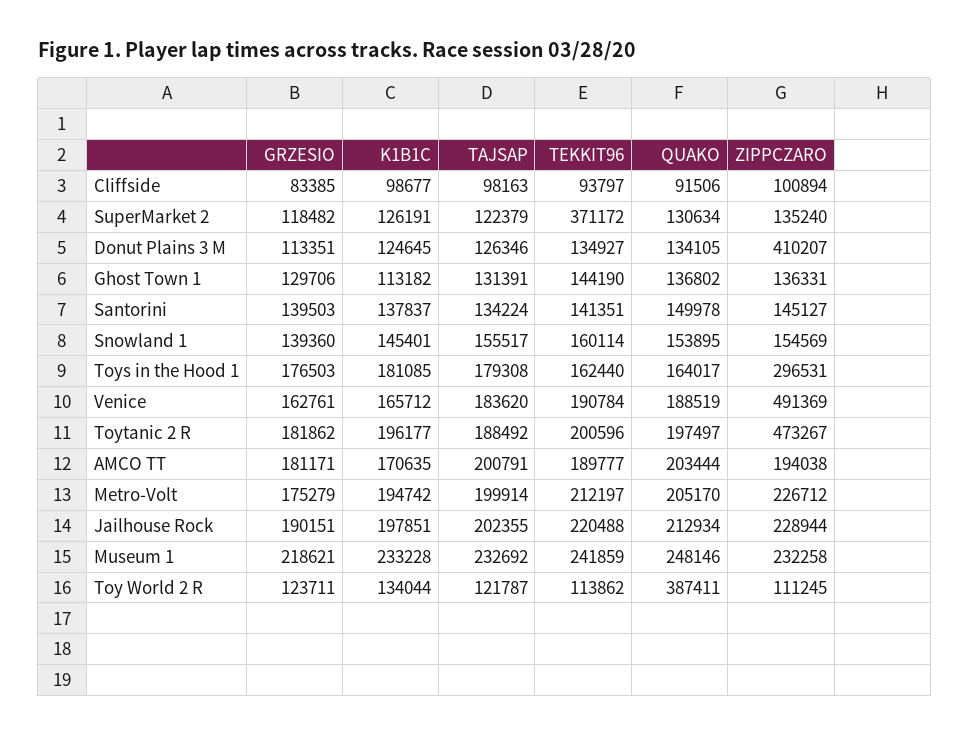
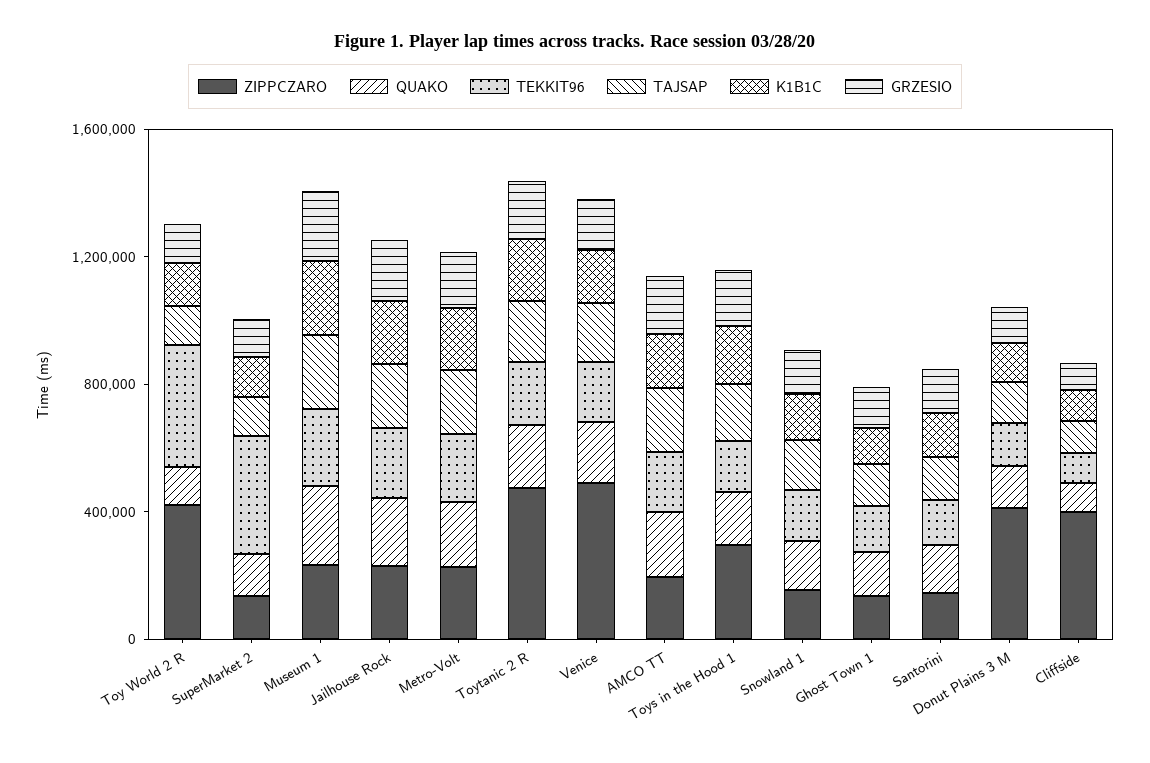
  {
    "GRZESIO": {
      "Cliffside": 83385,
      "SuperMarket 2": 118482,
      "Donut Plains 3 M": 113351,
      "Ghost Town 1": 129706,
      "Santorini": 139503,
      "Snowland 1": 139360,
      "Toys in the Hood 1": 176503,
      "Venice": 162761,
      "Toytanic 2 R": 181862,
      "AMCO TT": 181171,
      "Metro-Volt": 175279,
      "Jailhouse Rock": 190151,
      "Museum 1": 218621,
      "Toy World 2 R": 123711
    },
    "K1B1C": {
      "Cliffside": 98677,
      "SuperMarket 2": 126191,
      "Donut Plains 3 M": 124645,
      "Ghost Town 1": 113182,
      "Santorini": 137837,
      "Snowland 1": 145401,
      "Toys in the Hood 1": 181085,
      "Venice": 165712,
      "Toytanic 2 R": 196177,
      "AMCO TT": 170635,
      "Metro-Volt": 194742,
      "Jailhouse Rock": 197851,
      "Museum 1": 233228,
      "Toy World 2 R": 134044
    },
    "TAJSAP": {
      "Cliffside": 98163,
      "SuperMarket 2": 122379,
      "Donut Plains 3 M": 126346,
      "Ghost Town 1": 131391,
      "Santorini": 134224,
      "Snowland 1": 155517,
      "Toys in the Hood 1": 179308,
      "Venice": 183620,
      "Toytanic 2 R": 188492,
      "AMCO TT": 200791,
      "Metro-Volt": 199914,
      "Jailhouse Rock": 202355,
      "Museum 1": 232692,
      "Toy World 2 R": 121787
    },
    "TEKKIT96": {
      "Cliffside": 93797,
      "SuperMarket 2": 371172,
      "Donut Plains 3 M": 134927,
      "Ghost Town 1": 144190,
      "Santorini": 141351,
      "Snowland 1": 160114,
      "Toys in the Hood 1": 162440,
      "Venice": 190784,
      "Toytanic 2 R": 200596,
      "AMCO TT": 189777,
      "Metro-Volt": 212197,
      "Jailhouse Rock": 220488,
      "Museum 1": 241859,
-     "Toy World 2 R": 113862
+     "Toy World 2 R": 400000
    },
    "QUAKO": {
      "Cliffside": 91506,
      "SuperMarket 2": 130634,
      "Donut Plains 3 M": 134105,
      "Ghost Town 1": 136802,
      "Santorini": 149978,
      "Snowland 1": 153895,
      "Toys in the Hood 1": 164017,
      "Venice": 188519,
      "Toytanic 2 R": 197497,
      "AMCO TT": 203444,
      "Metro-Volt": 205170,
      "Jailhouse Rock": 212934,
      "Museum 1": 248146,
-     "Toy World 2 R": 387411
+     "Toy World 2 R": 100000
    },
    "ZIPPCZARO": {
-     "Cliffside": 100894,
+     "Cliffside": 400000,
      "SuperMarket 2": 135240,
      "Donut Plains 3 M": 410207,
      "Ghost Town 1": 136331,
      "Santorini": 145127,
      "Snowland 1": 154569,
      "Toys in the Hood 1": 296531,
      "Venice": 491369,
      "Toytanic 2 R": 473267,
      "AMCO TT": 194038,
      "Metro-Volt": 226712,
      "Jailhouse Rock": 228944,
      "Museum 1": 232258,
-     "Toy World 2 R": 111245
+     "Toy World 2 R": 400000
    }
  }

